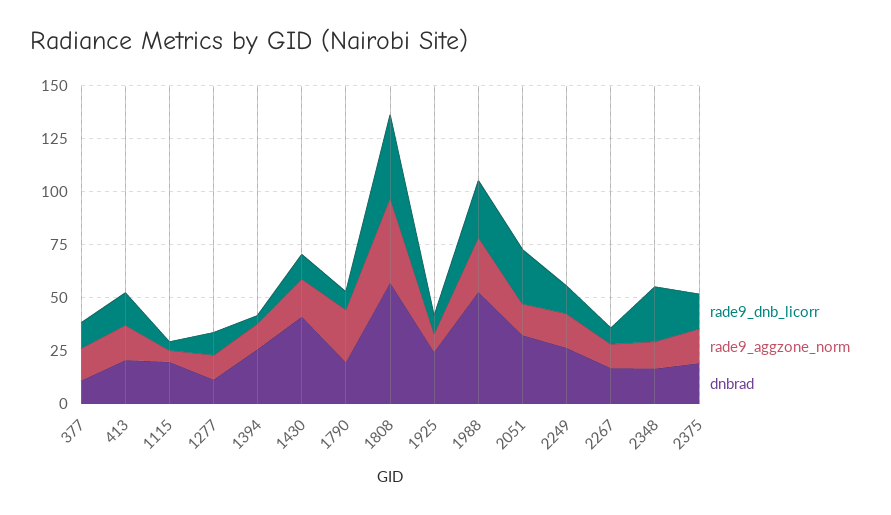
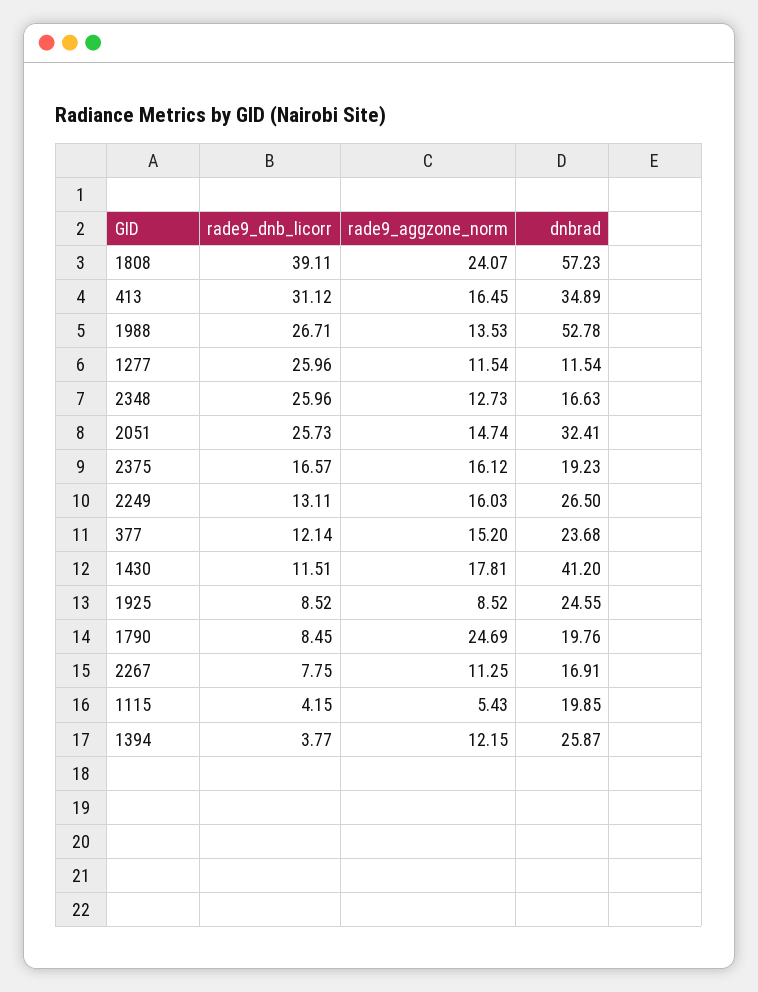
  {
    "rade9_dnb_licorr": {
      "377": 12.14,
-     "413": 15,
+     "413": 31.12,
      "1115": 4.15,
-     "1277": 10,
+     "1277": 25.96,
      "1394": 3.77,
      "1430": 11.51,
      "1790": 8.45,
      "1808": 39.11,
      "1925": 8.52,
      "1988": 26.71,
      "2051": 25.73,
      "2249": 13.11,
      "2267": 7.75,
      "2348": 25.96,
      "2375": 16.57
    },
    "rade9_aggzone_norm": {
      "377": 15.2,
      "413": 16.45,
      "1115": 5.43,
      "1277": 11.54,
      "1394": 12.15,
      "1430": 17.81,
      "1790": 24.69,
-     "1808": 40,
+     "1808": 24.07,
      "1925": 8.52,
-     "1988": 25,
+     "1988": 13.53,
      "2051": 14.74,
      "2249": 16.03,
      "2267": 11.25,
      "2348": 12.73,
      "2375": 16.12
    },
    "dnbrad": {
-     "377": 10,
+     "377": 23.68,
-     "413": 20,
+     "413": 34.89,
      "1115": 19.85,
      "1277": 11.54,
      "1394": 25.87,
      "1430": 41.2,
      "1790": 19.76,
      "1808": 57.23,
      "1925": 24.55,
      "1988": 52.78,
      "2051": 32.41,
      "2249": 26.5,
      "2267": 16.91,
      "2348": 16.63,
      "2375": 19.23
    }
  }

